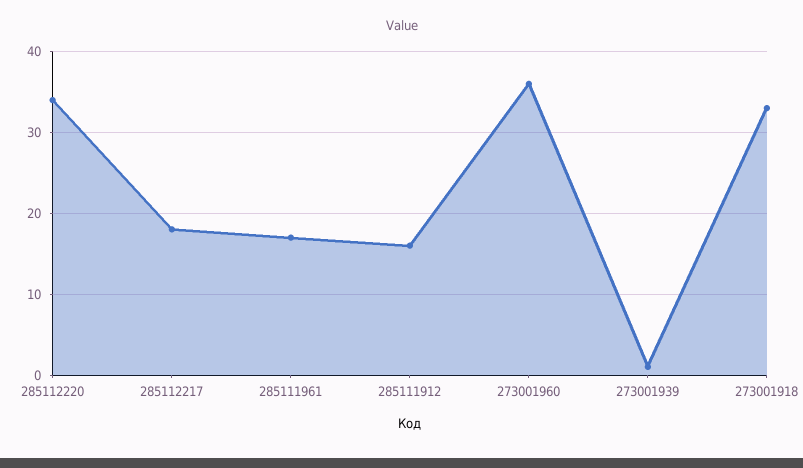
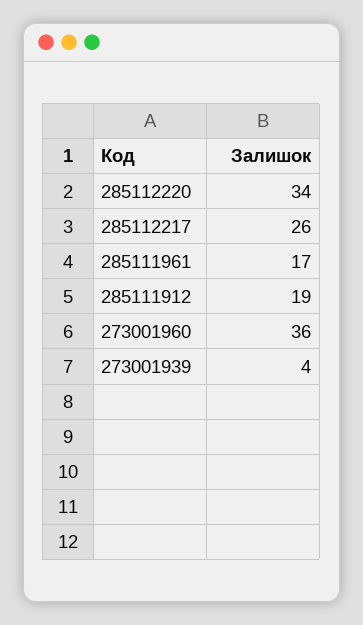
  {
    "285112220": 34,
-   "285112217": 18,
+   "285112217": 26,
    "285111961": 17,
-   "285111912": 16,
+   "285111912": 19,
    "273001960": 36,
-   "273001939": 1,
+   "273001939": 4
-   "273001918": 33
  }

